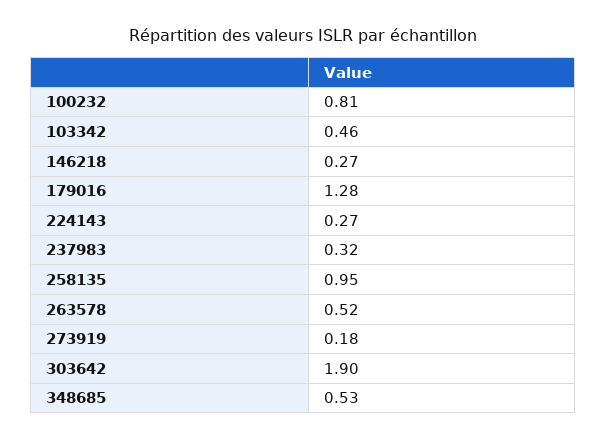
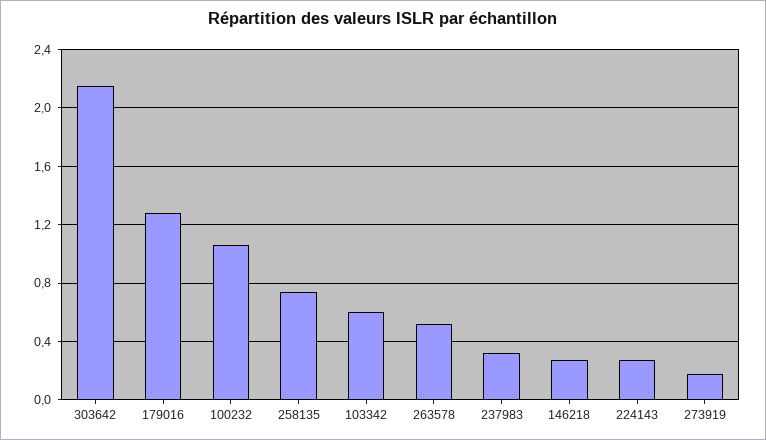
  {
-   "100232": 0.81,
+   "100232": 1.05,
-   "103342": 0.46,
+   "103342": 0.6,
    "146218": 0.27,
    "179016": 1.28,
    "224143": 0.27,
    "237983": 0.32,
-   "258135": 0.95,
+   "258135": 0.75,
    "263578": 0.52,
    "273919": 0.18,
-   "303642": 1.9,
+   "303642": 2.15
-   "348685": 0.53
  }

